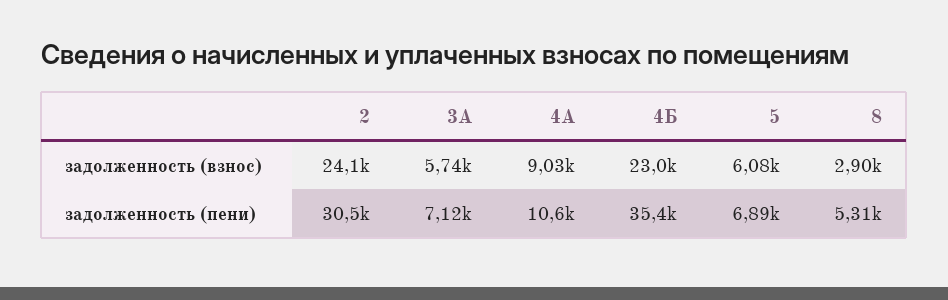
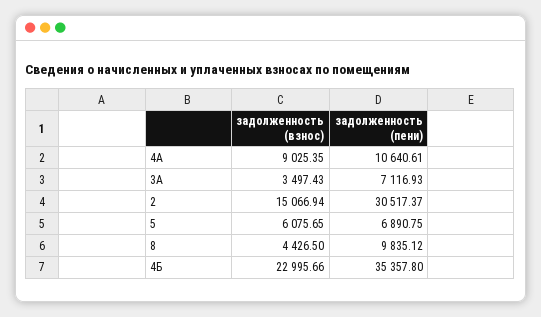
  {
    "2": {
-     "задолженность (взнос)": 24100,
+     "задолженность (взнос)": 15066.94,
      "задолженность (пени)": 30517.37
    },
    "3А": {
-     "задолженность (взнос)": 5740,
+     "задолженность (взнос)": 3497.43,
      "задолженность (пени)": 7116.93
    },
    "4А": {
      "задолженность (взнос)": 9025.35,
      "задолженность (пени)": 10640.61
    },
    "4Б": {
      "задолженность (взнос)": 22995.66,
      "задолженность (пени)": 35357.8
    },
    "5": {
      "задолженность (взнос)": 6075.65,
      "задолженность (пени)": 6890.75
    },
    "8": {
-     "задолженность (взнос)": 2900,
+     "задолженность (взнос)": 4426.5,
-     "задолженность (пени)": 5310
+     "задолженность (пени)": 9835.12
    }
  }

